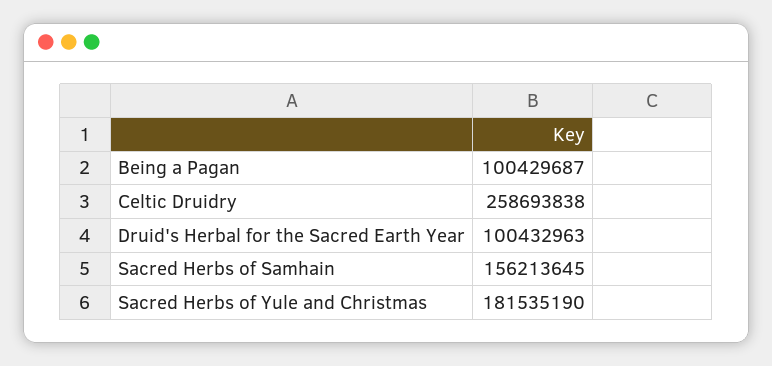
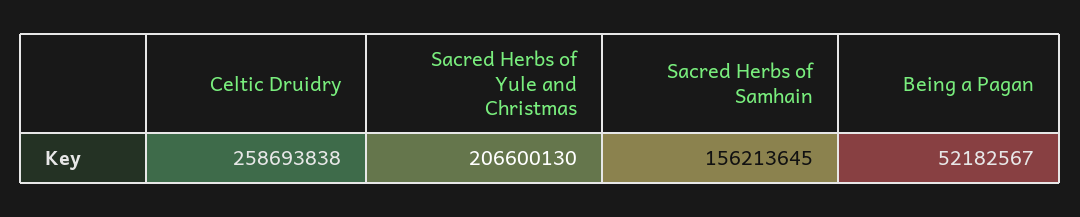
  {
-   "Being a Pagan": 100429687,
+   "Being a Pagan": 52182567,
    "Celtic Druidry": 258693838,
-   "Druid's Herbal for the Sacred Earth Year": 100432963,
    "Sacred Herbs of Samhain": 156213645,
-   "Sacred Herbs of Yule and Christmas": 181535190
+   "Sacred Herbs of Yule and Christmas": 206600130
  }

